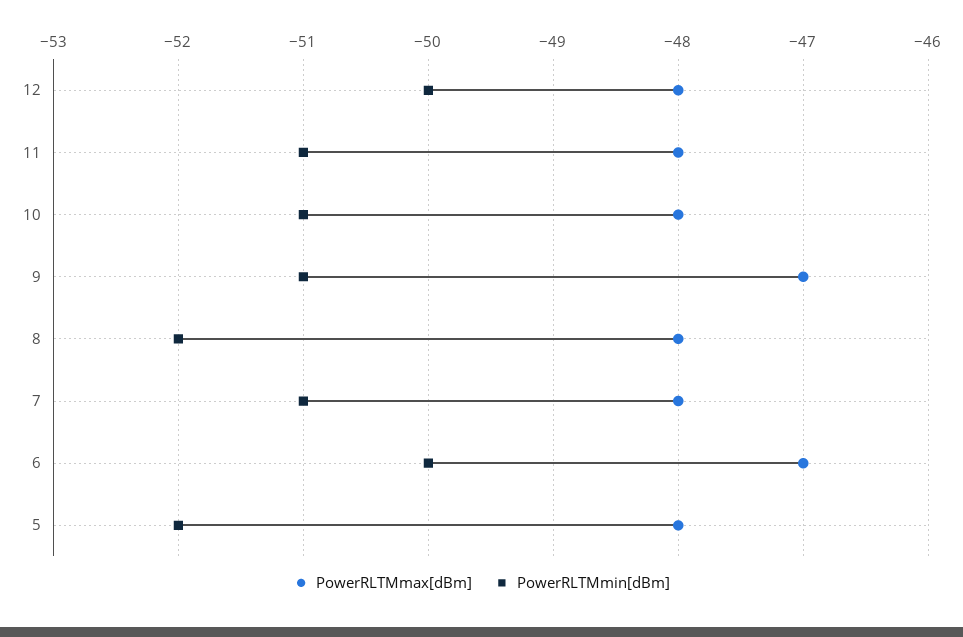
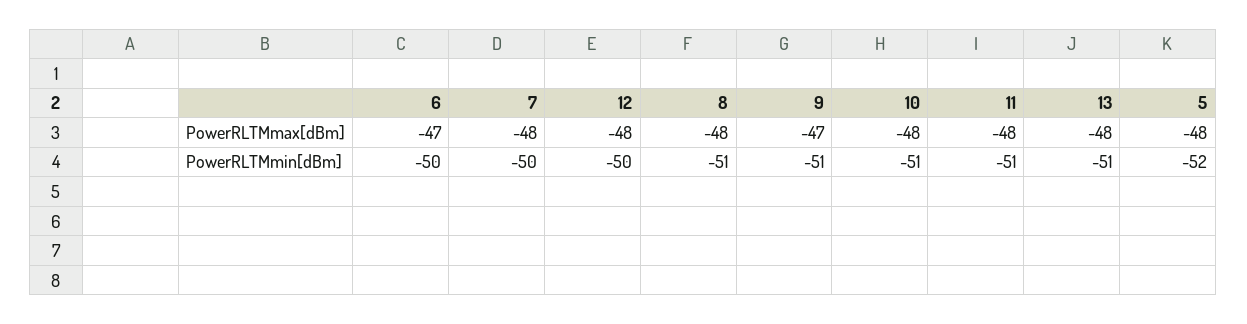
  {
    "PowerRLTMmax[dBm]": {
      "12": -48,
      "11": -48,
      "10": -48,
      "9": -47,
      "8": -48,
      "7": -48,
      "6": -47,
-     "5": -48
+     "5": -48,
+     "13": -48
    },
    "PowerRLTMmin[dBm]": {
      "12": -50,
      "11": -51,
      "10": -51,
      "9": -51,
-     "8": -52,
+     "8": -51,
-     "7": -51,
+     "7": -50,
      "6": -50,
-     "5": -52
+     "5": -52,
+     "13": -51
    }
  }

